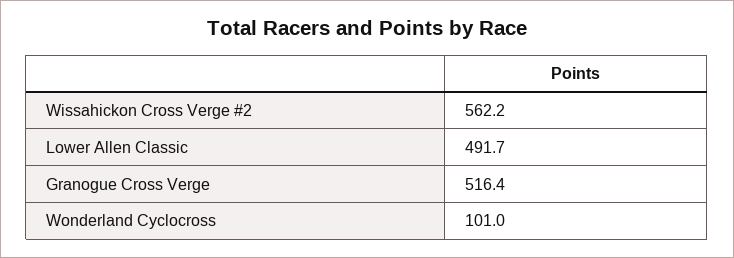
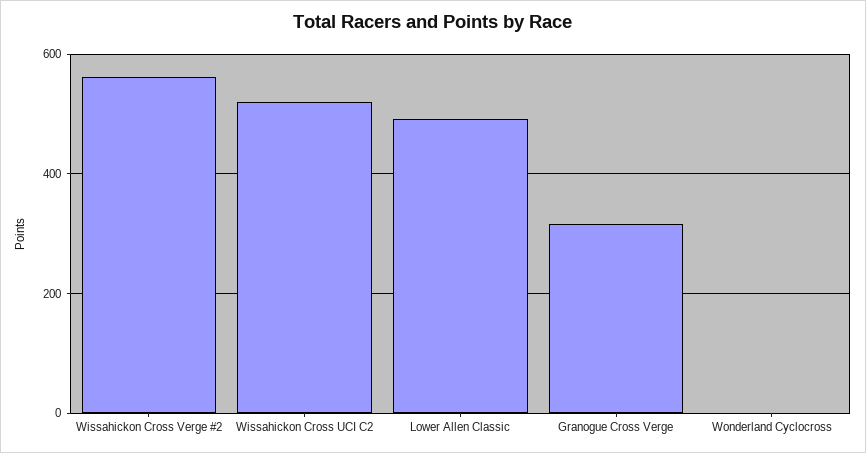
  {
    "Wissahickon Cross Verge #2": 562.2,
    "Lower Allen Classic": 491.7,
-   "Granogue Cross Verge": 516.4,
+   "Granogue Cross Verge": 320,
-   "Wonderland Cyclocross": 101
+   "Wonderland Cyclocross": 0,
+   "Wissahickon Cross UCI C2": 520
  }

